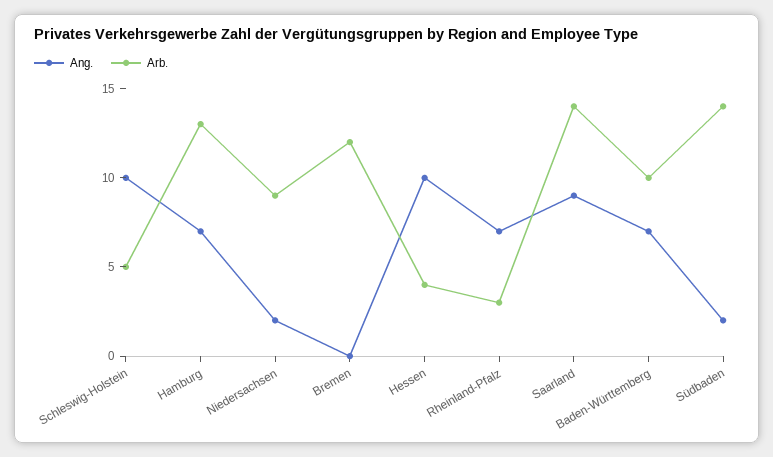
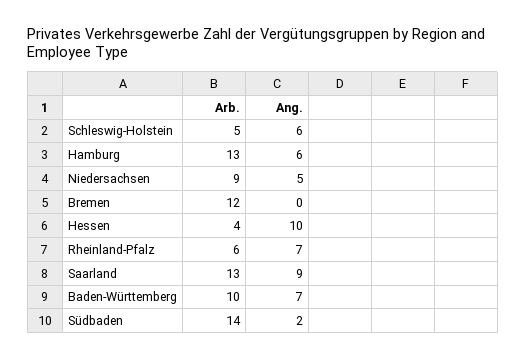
  {
    "Ang.": {
-     "Schleswig-Holstein": 10,
+     "Schleswig-Holstein": 6,
-     "Hamburg": 7,
+     "Hamburg": 6,
-     "Niedersachsen": 2,
+     "Niedersachsen": 5,
      "Bremen": 0,
      "Hessen": 10,
      "Rheinland-Pfalz": 7,
      "Saarland": 9,
      "Baden-Württemberg": 7,
      "Südbaden": 2
    },
    "Arb.": {
      "Schleswig-Holstein": 5,
      "Hamburg": 13,
      "Niedersachsen": 9,
      "Bremen": 12,
      "Hessen": 4,
-     "Rheinland-Pfalz": 3,
+     "Rheinland-Pfalz": 6,
-     "Saarland": 14,
+     "Saarland": 13,
      "Baden-Württemberg": 10,
      "Südbaden": 14
    }
  }

